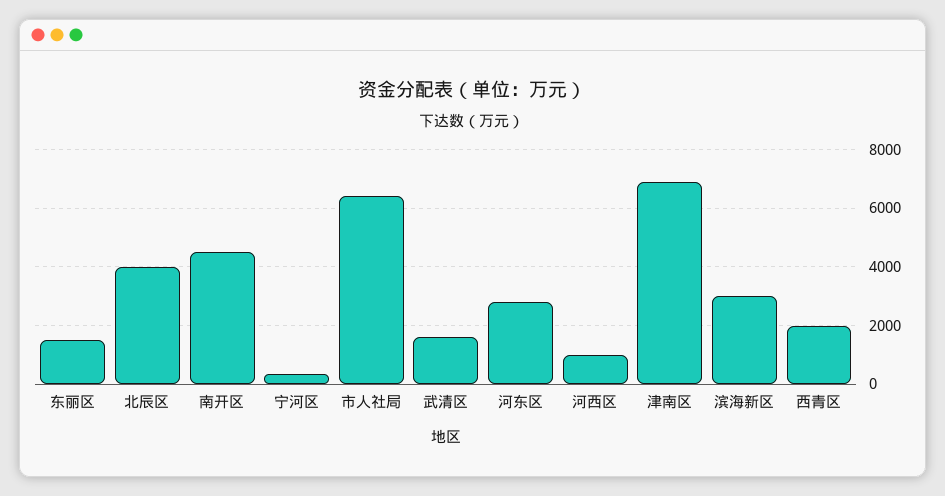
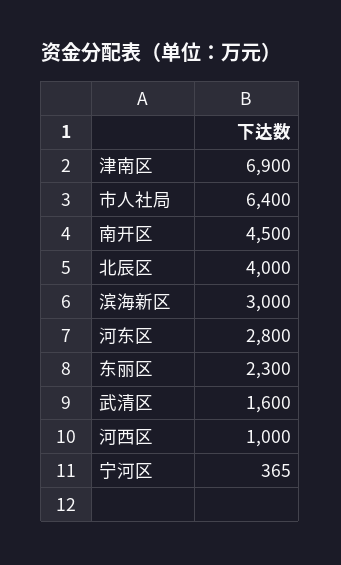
  {
-   "东丽区": 1500,
+   "东丽区": 2300,
    "北辰区": 4000,
    "南开区": 4500,
    "宁河区": 365,
    "市人社局": 6400,
    "武清区": 1600,
    "河东区": 2800,
    "河西区": 1000,
    "津南区": 6900,
-   "滨海新区": 3000,
+   "滨海新区": 3000
-   "西青区": 2000
  }

